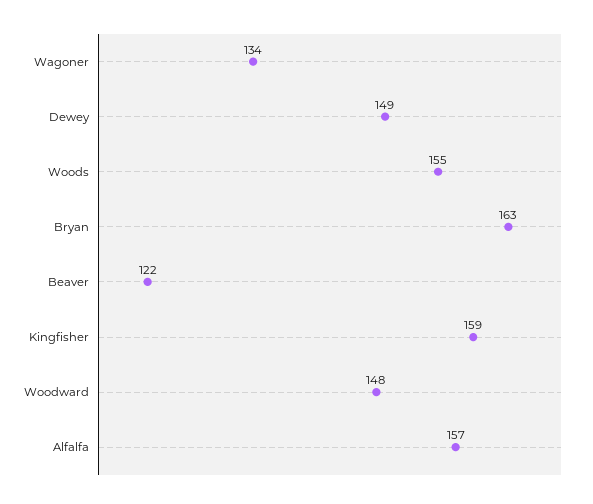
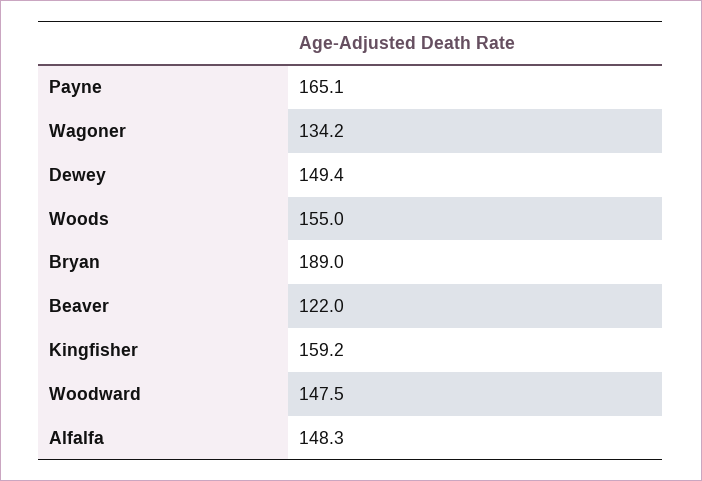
  {
    "Wagoner": 134.2,
    "Dewey": 149.4,
    "Woods": 155,
-   "Bryan": 163,
+   "Bryan": 189,
    "Beaver": 122,
    "Kingfisher": 159.2,
    "Woodward": 147.5,
-   "Alfalfa": 157
+   "Alfalfa": 148.3,
+   "Payne": 165.1
  }

